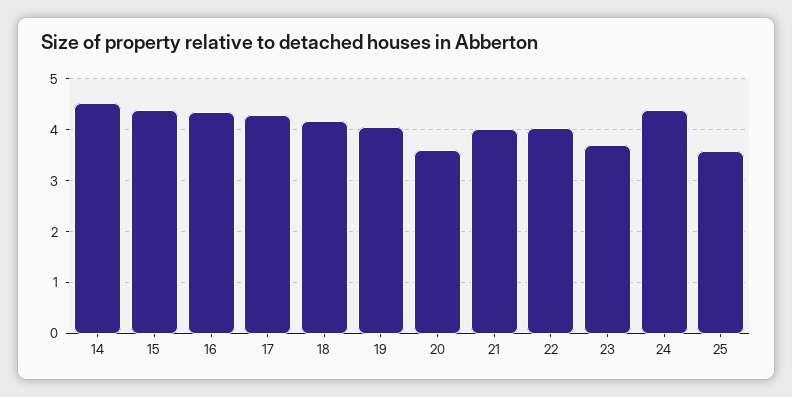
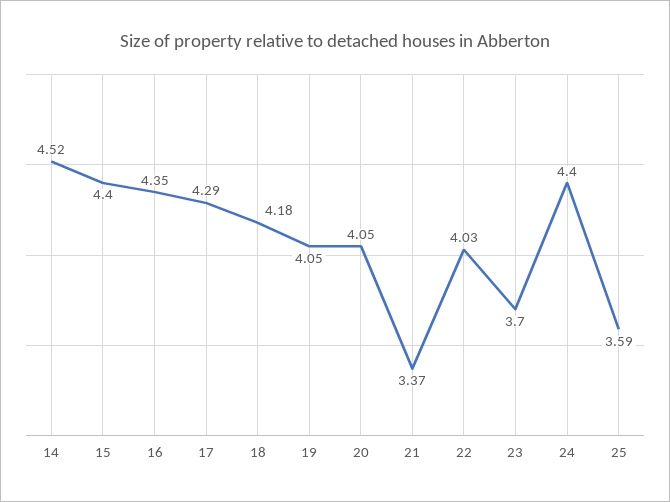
  {
    "14": 4.52,
    "15": 4.4,
    "16": 4.35,
    "17": 4.29,
    "18": 4.18,
    "19": 4.05,
-   "20": 3.6,
+   "20": 4.05,
-   "21": 4,
+   "21": 3.37,
    "22": 4.03,
    "23": 3.7,
    "24": 4.4,
    "25": 3.59
  }

